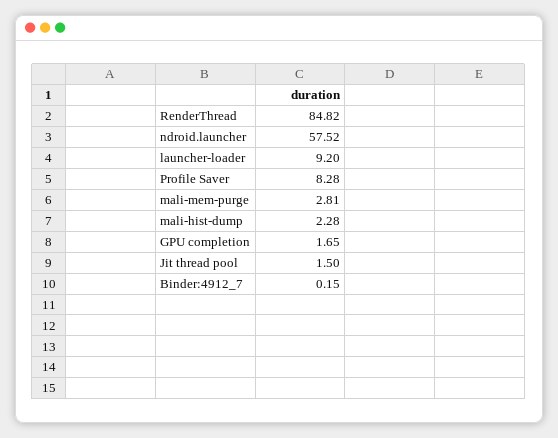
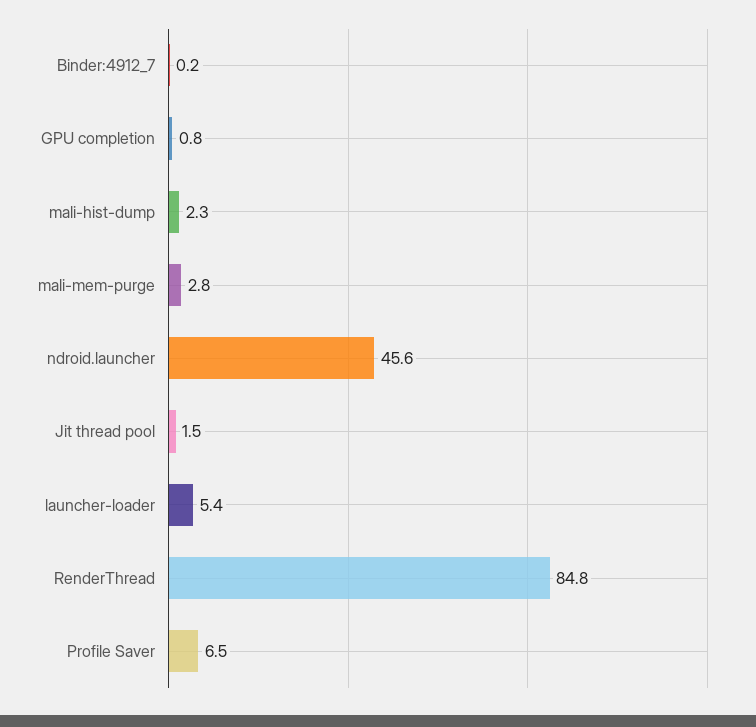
  {
    "RenderThread": 84.82,
-   "ndroid.launcher": 57.52,
+   "ndroid.launcher": 45.6,
-   "launcher-loader": 9.2,
+   "launcher-loader": 5.4,
-   "Profile Saver": 8.28,
+   "Profile Saver": 6.5,
    "mali-mem-purge": 2.81,
    "mali-hist-dump": 2.28,
-   "GPU completion": 1.65,
+   "GPU completion": 0.8,
    "Jit thread pool": 1.5,
    "Binder:4912_7": 0.15
  }

